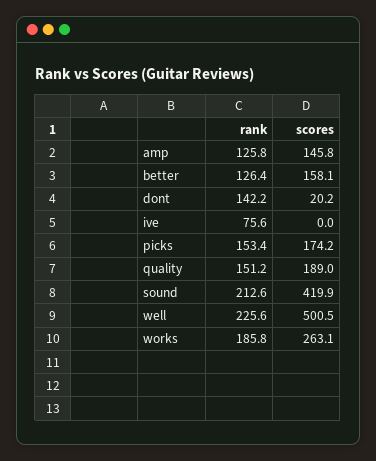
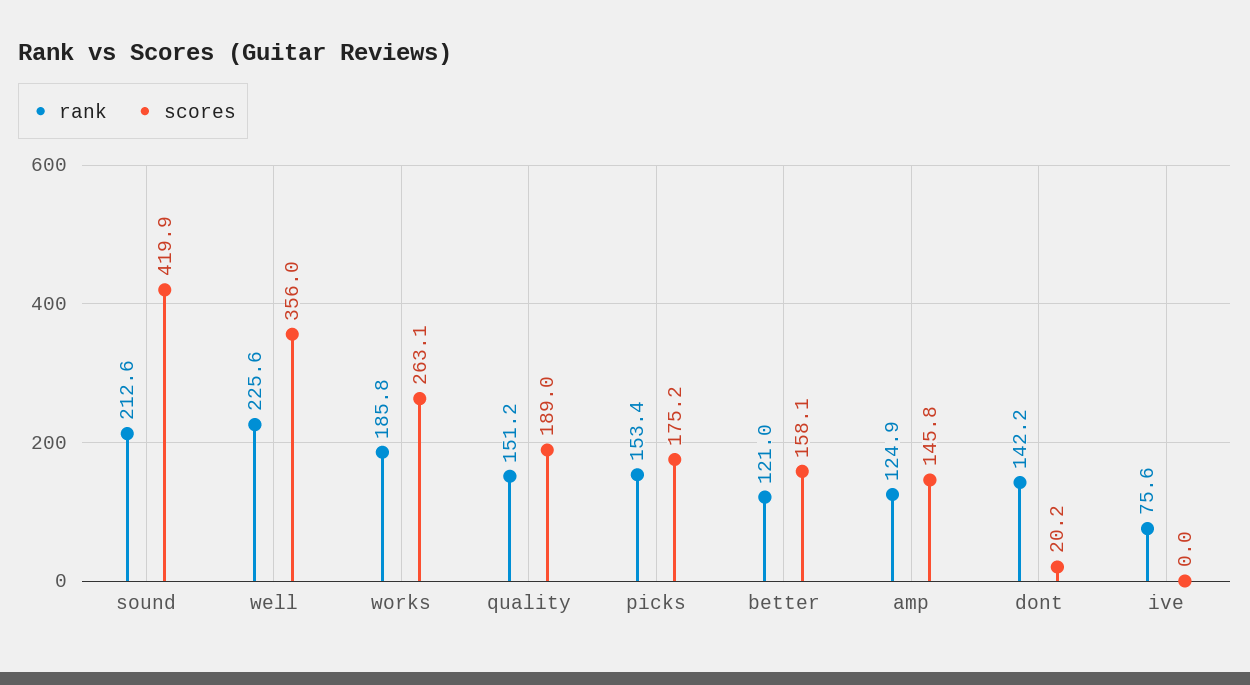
  {
    "rank": {
-     "amp": 125.8,
+     "amp": 124.9,
-     "better": 126.4,
+     "better": 121,
      "dont": 142.2,
      "ive": 75.6,
      "picks": 153.4,
      "quality": 151.2,
      "sound": 212.6,
      "well": 225.6,
      "works": 185.8
    },
    "scores": {
      "amp": 145.8,
      "better": 158.1,
      "dont": 20.2,
      "ive": 0,
-     "picks": 174.2,
+     "picks": 175.2,
      "quality": 189,
      "sound": 419.9,
-     "well": 500.5,
+     "well": 356,
      "works": 263.1
    }
  }

